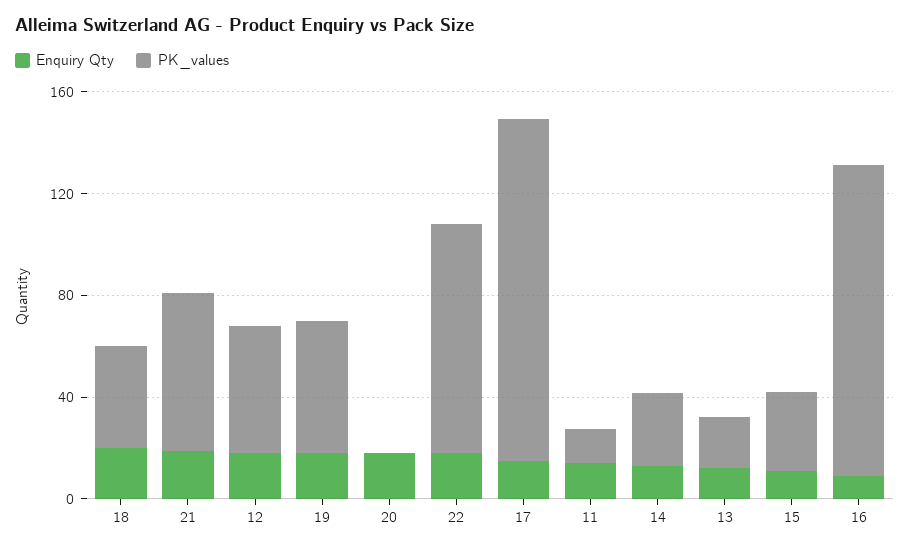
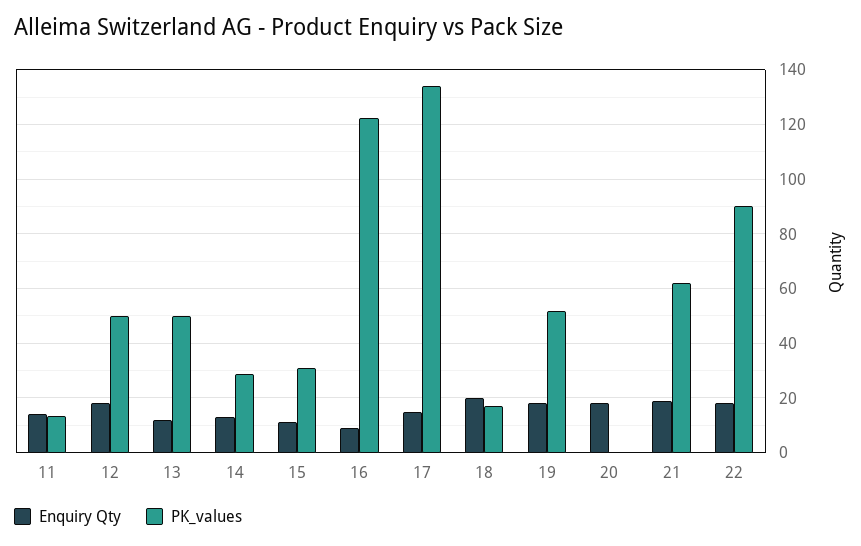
  {
    "Enquiry Qty": {
      "18": 20,
      "21": 20,
      "12": 17.5,
      "19": 17.5,
      "20": 17.5,
      "22": 17.5,
      "17": 15,
      "11": 15,
      "14": 12.5,
      "13": 12.5,
      "15": 10,
      "16": 10
    },
    "PK_values": {
-     "18": 40,
+     "18": 17.5,
      "21": 62.5,
      "12": 50,
      "19": 52.5,
      "20": 0,
      "22": 90,
      "17": 135,
      "11": 12.5,
      "14": 27.5,
-     "13": 20,
+     "13": 50,
      "15": 30,
      "16": 122.5
    }
  }

